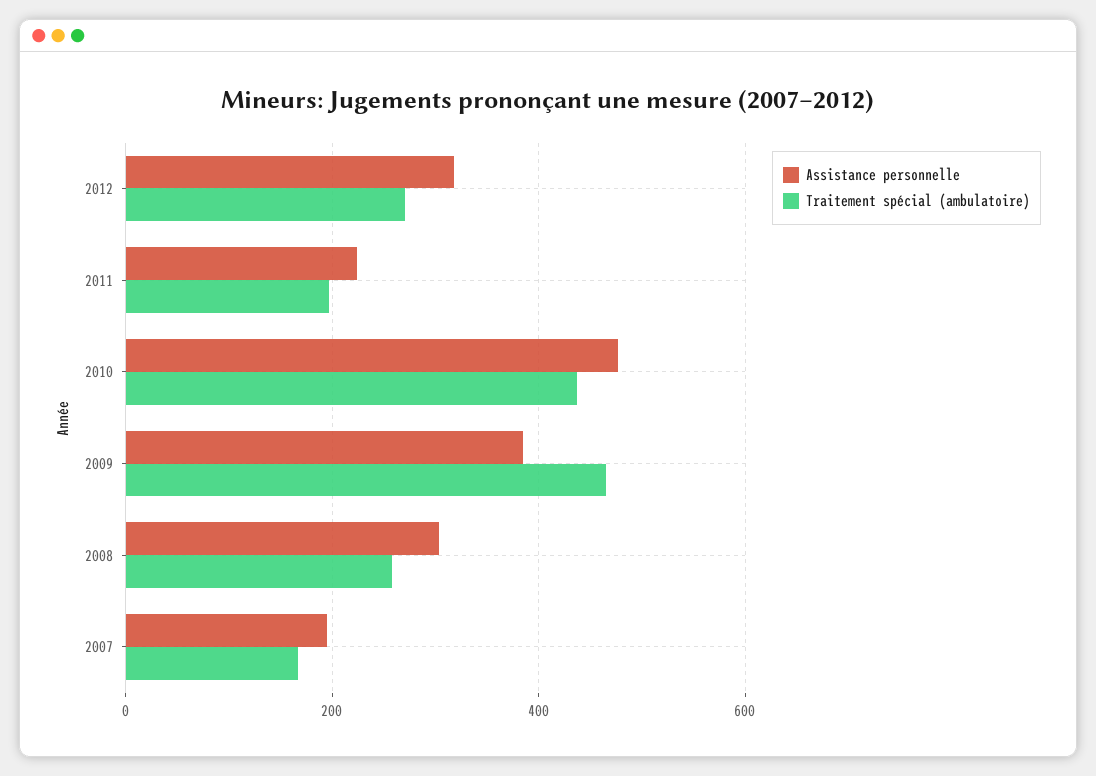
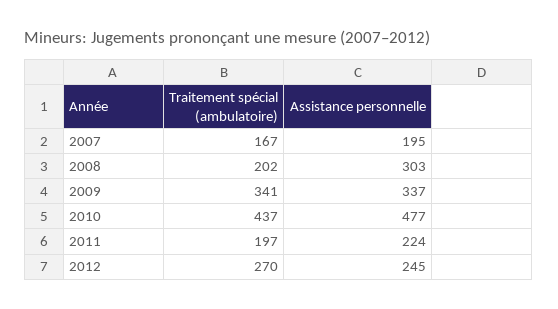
  {
    "Assistance personnelle": {
-     "2012": 320,
+     "2012": 245,
      "2011": 224,
      "2010": 477,
-     "2009": 380,
+     "2009": 337,
      "2008": 303,
      "2007": 195
    },
    "Traitement spécial (ambulatoire)": {
      "2012": 270,
      "2011": 197,
      "2010": 437,
-     "2009": 460,
+     "2009": 341,
-     "2008": 260,
+     "2008": 202,
      "2007": 167
    }
  }

